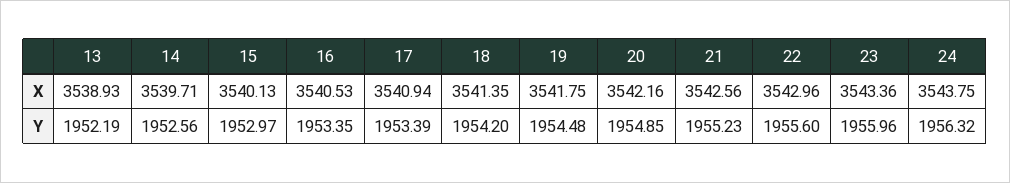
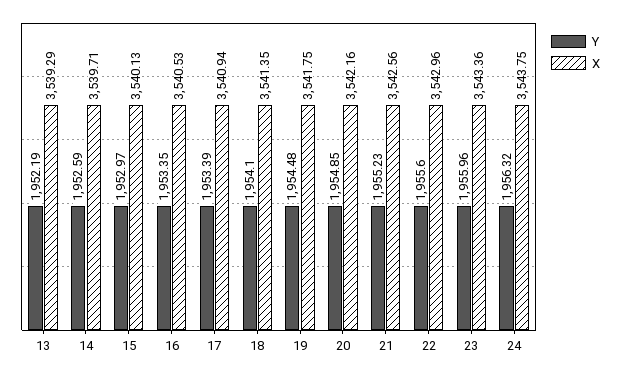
  {
    "X": {
-     "13": 3538.93,
+     "13": 3539.29,
      "14": 3539.71,
      "15": 3540.13,
      "16": 3540.53,
      "17": 3540.94,
      "18": 3541.35,
      "19": 3541.75,
      "20": 3542.16,
      "21": 3542.56,
      "22": 3542.96,
      "23": 3543.36,
      "24": 3543.75
    },
    "Y": {
      "13": 1952.19,
-     "14": 1952.56,
+     "14": 1952.59,
      "15": 1952.97,
      "16": 1953.35,
      "17": 1953.39,
-     "18": 1954.2,
+     "18": 1954.1,
      "19": 1954.48,
      "20": 1954.85,
      "21": 1955.23,
      "22": 1955.6,
      "23": 1955.96,
      "24": 1956.32
    }
  }

